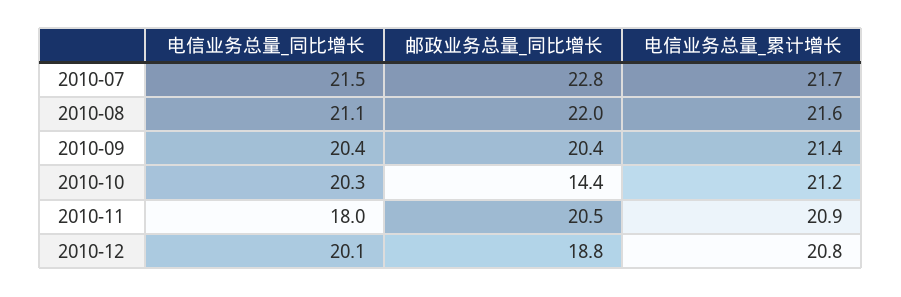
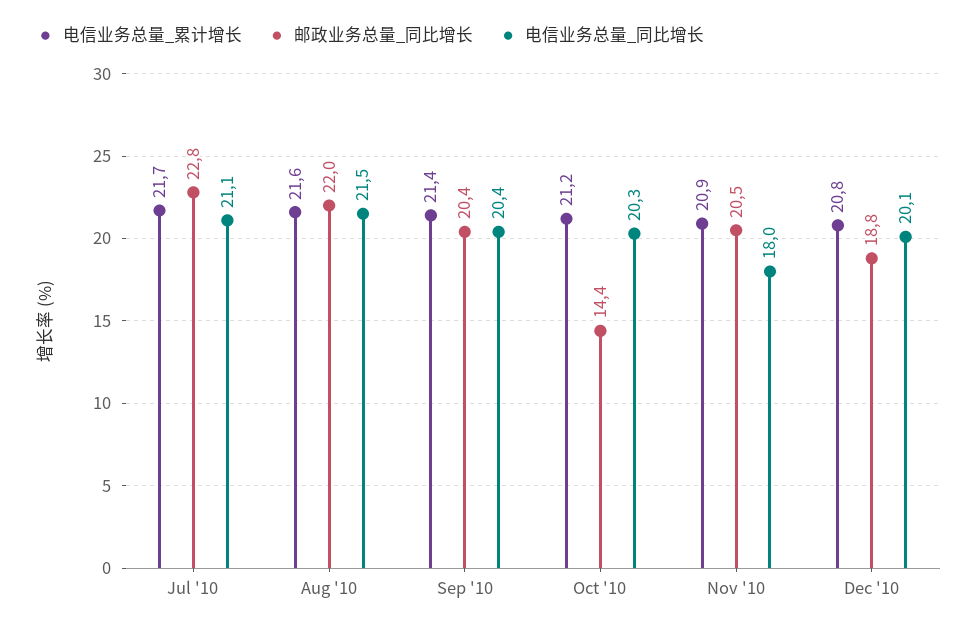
  {
    "电信业务总量_同比增长": {
-     "2010-07": 21.5,
+     "2010-07": 21.1,
-     "2010-08": 21.1,
+     "2010-08": 21.5,
      "2010-09": 20.4,
      "2010-10": 20.3,
      "2010-11": 18,
      "2010-12": 20.1
    },
    "邮政业务总量_同比增长": {
      "2010-07": 22.8,
      "2010-08": 22,
      "2010-09": 20.4,
      "2010-10": 14.4,
      "2010-11": 20.5,
      "2010-12": 18.8
    },
    "电信业务总量_累计增长": {
      "2010-07": 21.7,
      "2010-08": 21.6,
      "2010-09": 21.4,
      "2010-10": 21.2,
      "2010-11": 20.9,
      "2010-12": 20.8
    }
  }

